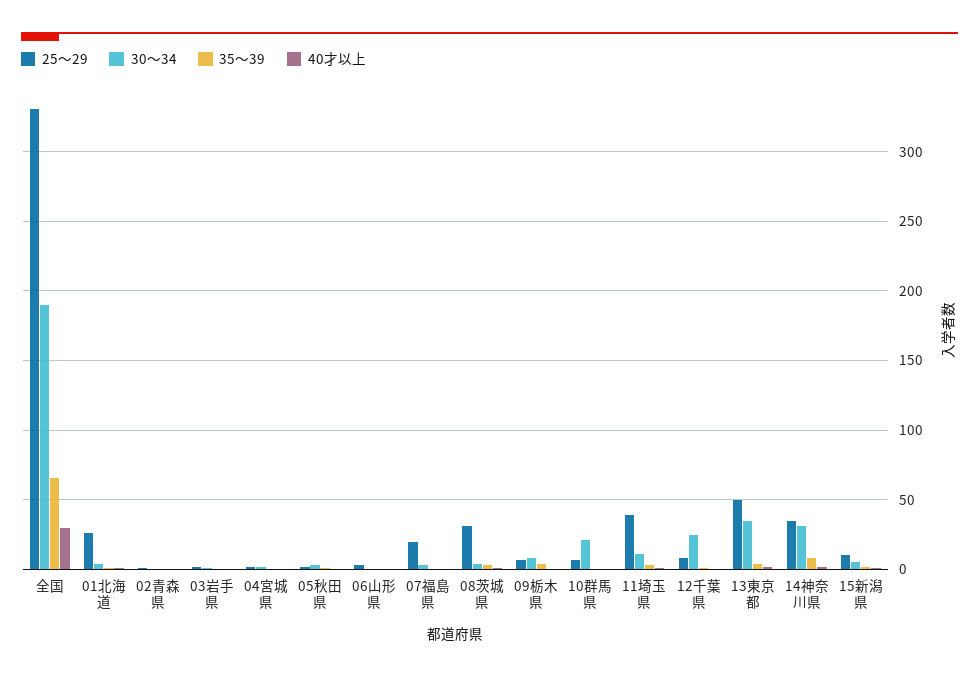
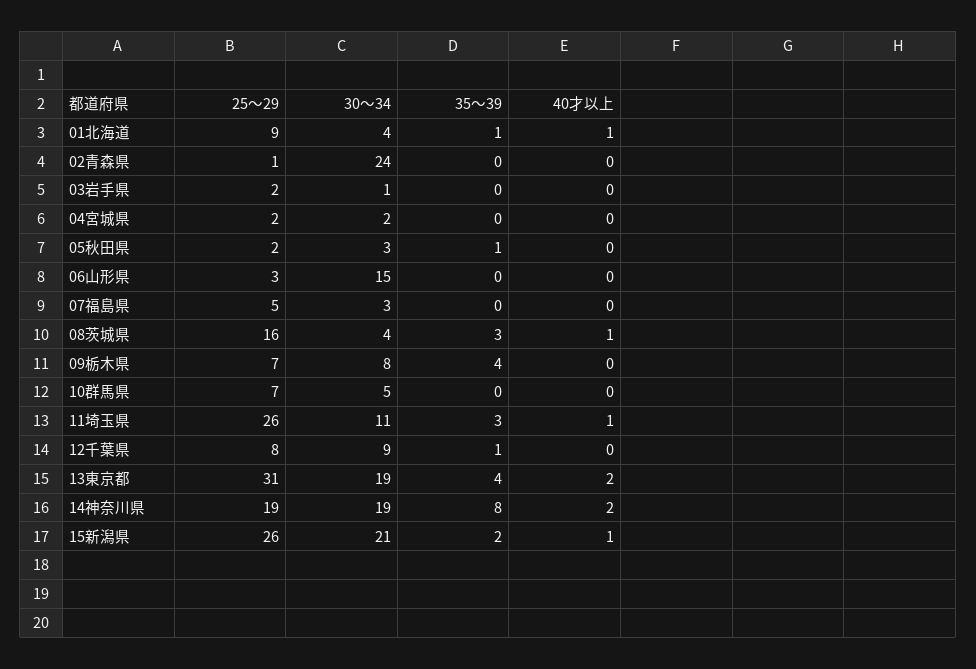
  {
    "25～29": {
-     "全国": 330,
-     "01北海道": 25,
+     "01北海道": 9,
      "02青森県": 1,
      "03岩手県": 2,
      "04宮城県": 2,
      "05秋田県": 2,
      "06山形県": 3,
-     "07福島県": 20,
+     "07福島県": 5,
-     "08茨城県": 30,
+     "08茨城県": 16,
      "09栃木県": 7,
      "10群馬県": 7,
-     "11埼玉県": 40,
+     "11埼玉県": 26,
      "12千葉県": 8,
-     "13東京都": 50,
+     "13東京都": 31,
-     "14神奈川県": 35,
+     "14神奈川県": 19,
-     "15新潟県": 10
+     "15新潟県": 26
    },
    "30～34": {
-     "全国": 190,
      "01北海道": 4,
-     "02青森県": 0,
+     "02青森県": 24,
      "03岩手県": 1,
      "04宮城県": 2,
      "05秋田県": 3,
-     "06山形県": 0,
+     "06山形県": 15,
      "07福島県": 3,
      "08茨城県": 4,
      "09栃木県": 8,
-     "10群馬県": 20,
+     "10群馬県": 5,
      "11埼玉県": 11,
-     "12千葉県": 25,
+     "12千葉県": 9,
-     "13東京都": 35,
+     "13東京都": 19,
-     "14神奈川県": 30,
+     "14神奈川県": 19,
-     "15新潟県": 5
+     "15新潟県": 21
    },
    "35～39": {
-     "全国": 65,
      "01北海道": 1,
      "02青森県": 0,
      "03岩手県": 0,
      "04宮城県": 0,
      "05秋田県": 1,
      "06山形県": 0,
      "07福島県": 0,
      "08茨城県": 3,
      "09栃木県": 4,
      "10群馬県": 0,
      "11埼玉県": 3,
      "12千葉県": 1,
      "13東京都": 4,
      "14神奈川県": 8,
      "15新潟県": 2
    },
    "40才以上": {
-     "全国": 30,
      "01北海道": 1,
      "02青森県": 0,
      "03岩手県": 0,
      "04宮城県": 0,
      "05秋田県": 0,
      "06山形県": 0,
      "07福島県": 0,
      "08茨城県": 1,
      "09栃木県": 0,
      "10群馬県": 0,
      "11埼玉県": 1,
      "12千葉県": 0,
      "13東京都": 2,
      "14神奈川県": 2,
      "15新潟県": 1
    }
  }

